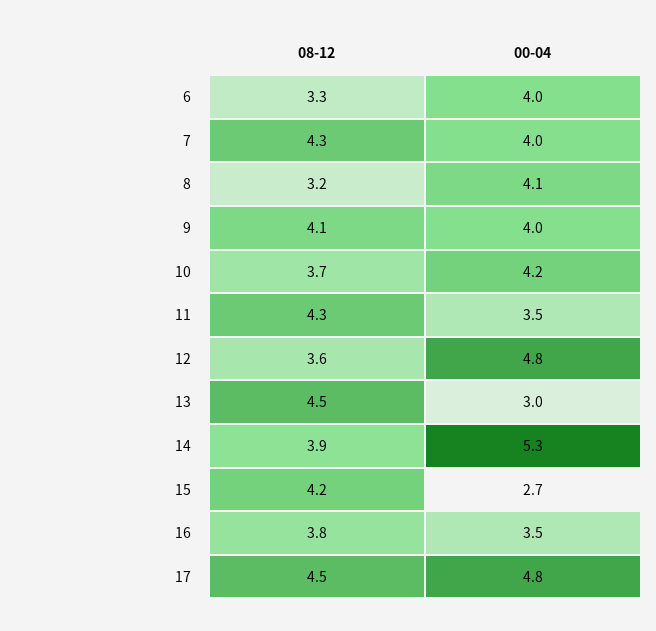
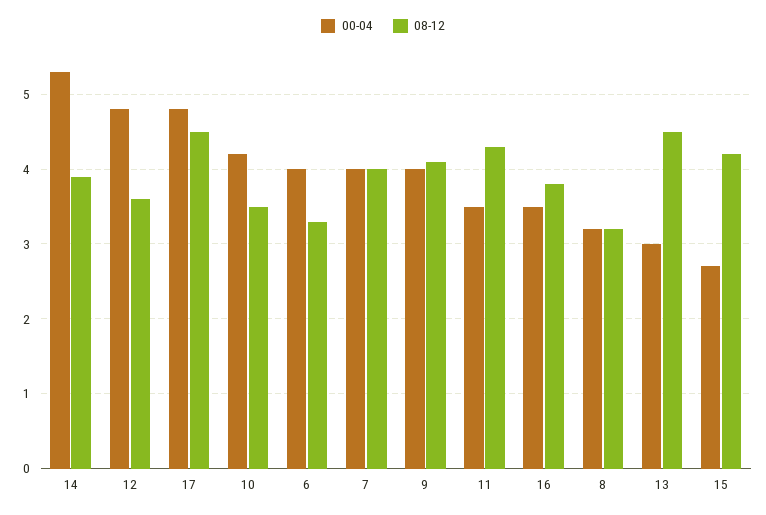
  {
    "08-12": {
      "6": 3.3,
-     "7": 4.3,
+     "7": 4,
      "8": 3.2,
      "9": 4.1,
-     "10": 3.7,
+     "10": 3.5,
      "11": 4.3,
      "12": 3.6,
      "13": 4.5,
      "14": 3.9,
      "15": 4.2,
      "16": 3.8,
      "17": 4.5
    },
    "00-04": {
      "6": 4,
      "7": 4,
-     "8": 4.1,
+     "8": 3.2,
      "9": 4,
      "10": 4.2,
      "11": 3.5,
      "12": 4.8,
      "13": 3,
      "14": 5.3,
      "15": 2.7,
      "16": 3.5,
      "17": 4.8
    }
  }

